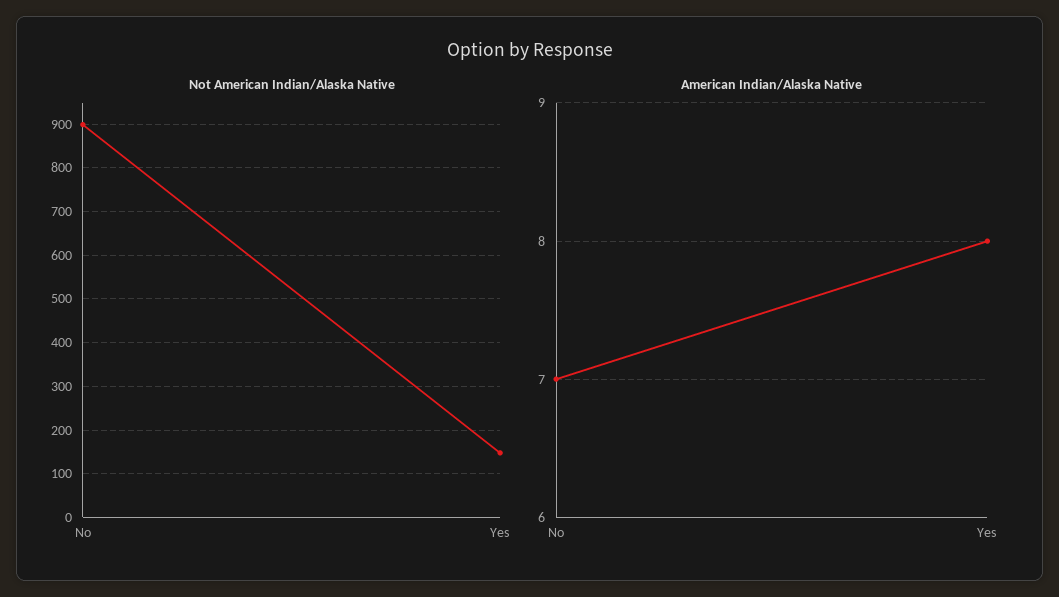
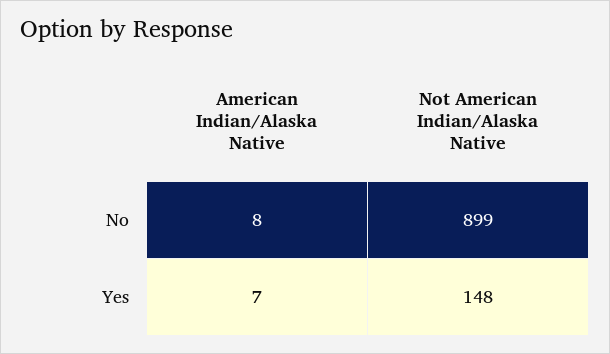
  {
    "Not American Indian/Alaska Native": {
      "No": 899,
      "Yes": 148
    },
    "American Indian/Alaska Native": {
-     "No": 7,
+     "No": 8,
-     "Yes": 8
+     "Yes": 7
    }
  }

